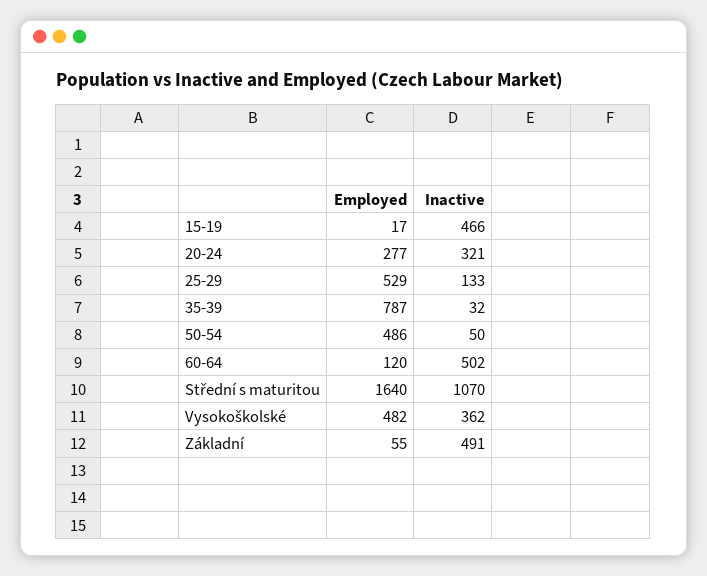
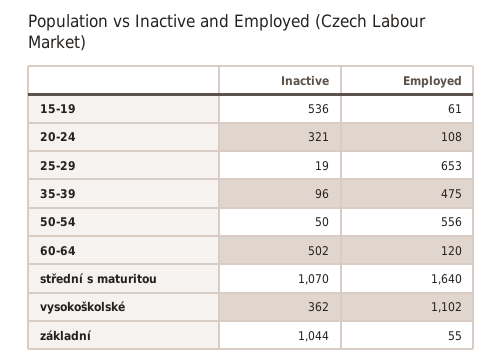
  {
    "Employed": {
-     "15-19": 17,
+     "15-19": 61,
-     "20-24": 277,
+     "20-24": 108,
-     "25-29": 529,
+     "25-29": 653,
-     "35-39": 787,
+     "35-39": 475,
-     "50-54": 486,
+     "50-54": 556,
      "60-64": 120,
      "Střední s maturitou": 1640,
-     "Vysokoškolské": 482,
+     "Vysokoškolské": 1102,
      "Základní": 55
    },
    "Inactive": {
-     "15-19": 466,
+     "15-19": 536,
      "20-24": 321,
-     "25-29": 133,
+     "25-29": 19,
-     "35-39": 32,
+     "35-39": 96,
      "50-54": 50,
      "60-64": 502,
      "Střední s maturitou": 1070,
      "Vysokoškolské": 362,
-     "Základní": 491
+     "Základní": 1044
    }
  }

